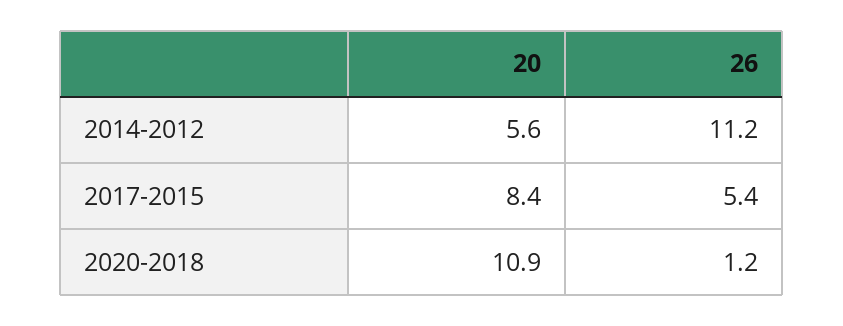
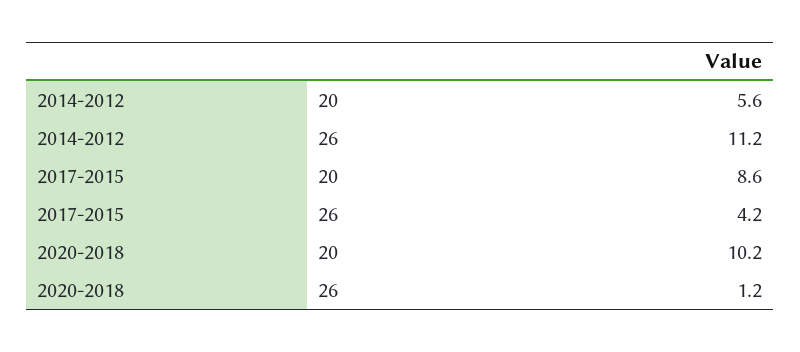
  {
    "20": {
      "2014-2012": 5.6,
-     "2017-2015": 8.4,
+     "2017-2015": 8.6,
-     "2020-2018": 10.9
+     "2020-2018": 10.2
    },
    "26": {
      "2014-2012": 11.2,
-     "2017-2015": 5.4,
+     "2017-2015": 4.2,
      "2020-2018": 1.2
    }
  }

